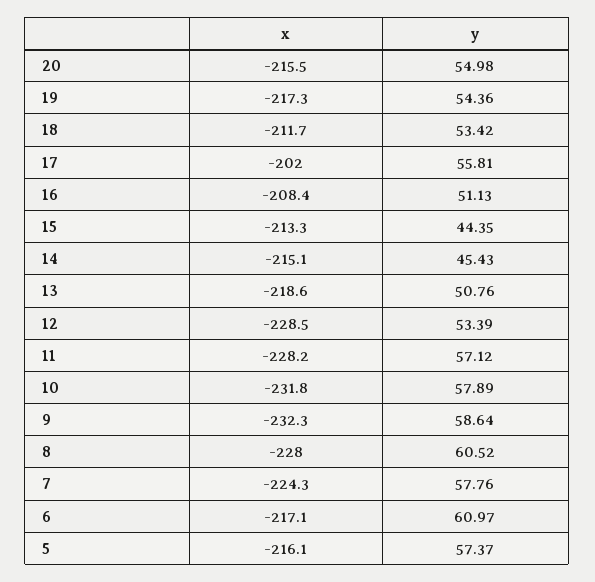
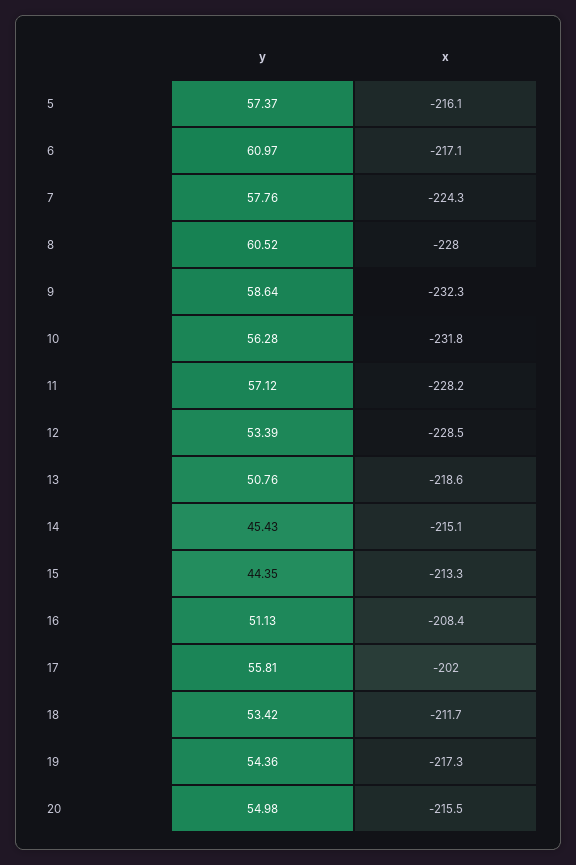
  {
    "x": {
      "20": -215.5,
      "19": -217.3,
      "18": -211.7,
      "17": -202,
      "16": -208.4,
      "15": -213.3,
      "14": -215.1,
      "13": -218.6,
      "12": -228.5,
      "11": -228.2,
      "10": -231.8,
      "9": -232.3,
      "8": -228,
      "7": -224.3,
      "6": -217.1,
      "5": -216.1
    },
    "y": {
      "20": 54.98,
      "19": 54.36,
      "18": 53.42,
      "17": 55.81,
      "16": 51.13,
      "15": 44.35,
      "14": 45.43,
      "13": 50.76,
      "12": 53.39,
      "11": 57.12,
-     "10": 57.89,
+     "10": 56.28,
      "9": 58.64,
      "8": 60.52,
      "7": 57.76,
      "6": 60.97,
      "5": 57.37
    }
  }

